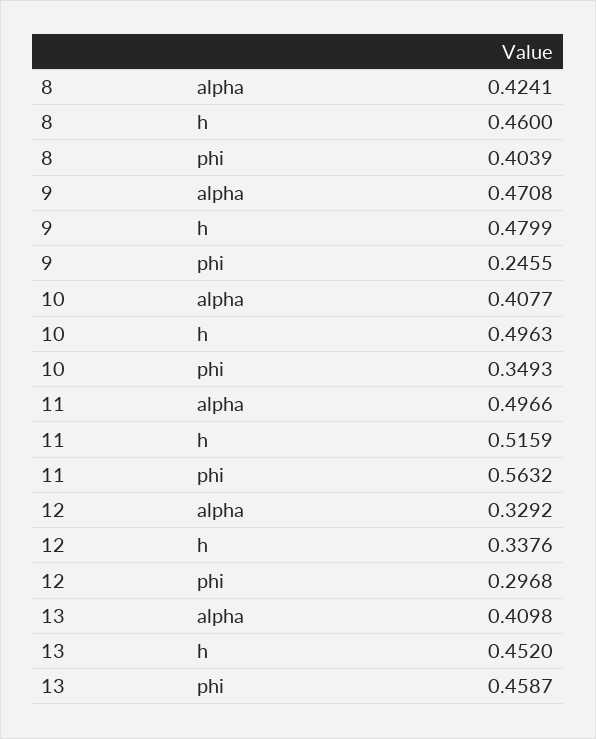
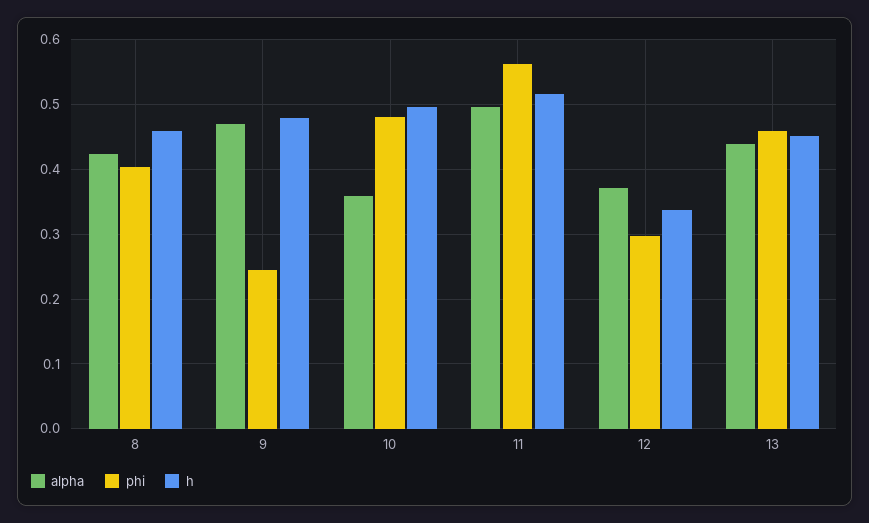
  {
    "alpha": {
      "8": 0.4241,
      "9": 0.4708,
-     "10": 0.4077,
+     "10": 0.36,
      "11": 0.4966,
-     "12": 0.3292,
+     "12": 0.37,
-     "13": 0.4098
+     "13": 0.44
    },
    "h": {
      "8": 0.46,
      "9": 0.4799,
      "10": 0.4963,
      "11": 0.5159,
      "12": 0.3376,
      "13": 0.452
    },
    "phi": {
      "8": 0.4039,
      "9": 0.2455,
-     "10": 0.3493,
+     "10": 0.48,
      "11": 0.5632,
      "12": 0.2968,
      "13": 0.4587
    }
  }

